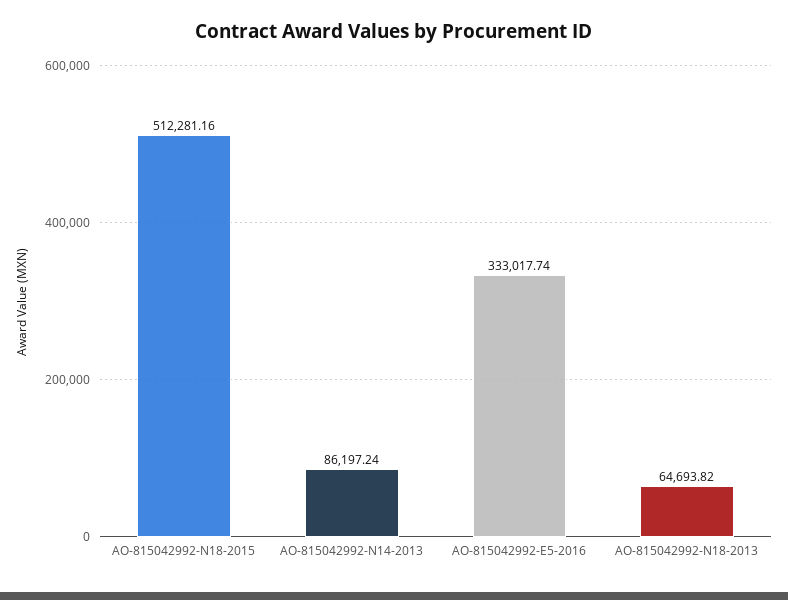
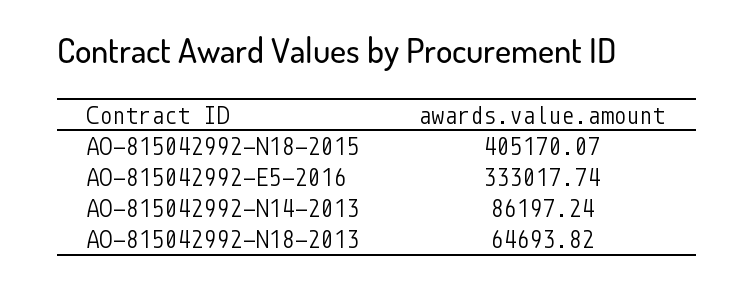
  {
-   "AO-815042992-N18-2015": 512281.16,
+   "AO-815042992-N18-2015": 405170.07,
    "AO-815042992-N14-2013": 86197.24,
    "AO-815042992-E5-2016": 333017.74,
    "AO-815042992-N18-2013": 64693.82
  }

